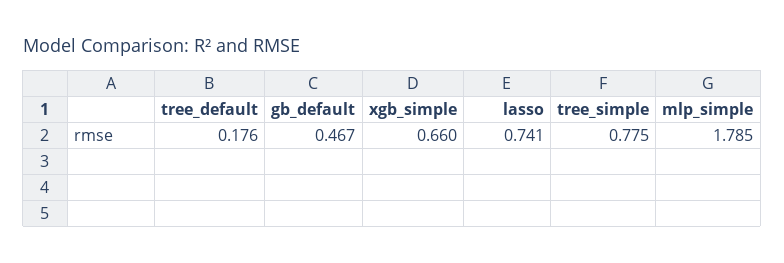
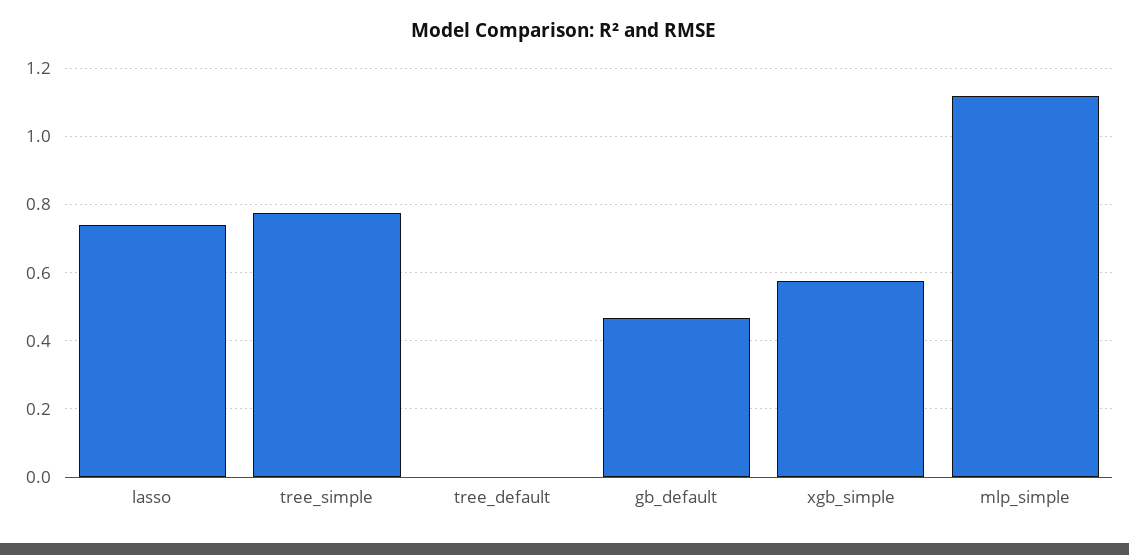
  {
-   "tree_default": 0.176,
+   "tree_default": 0,
    "gb_default": 0.467,
-   "xgb_simple": 0.66,
+   "xgb_simple": 0.58,
    "lasso": 0.741,
    "tree_simple": 0.775,
-   "mlp_simple": 1.785
+   "mlp_simple": 1.12
  }

